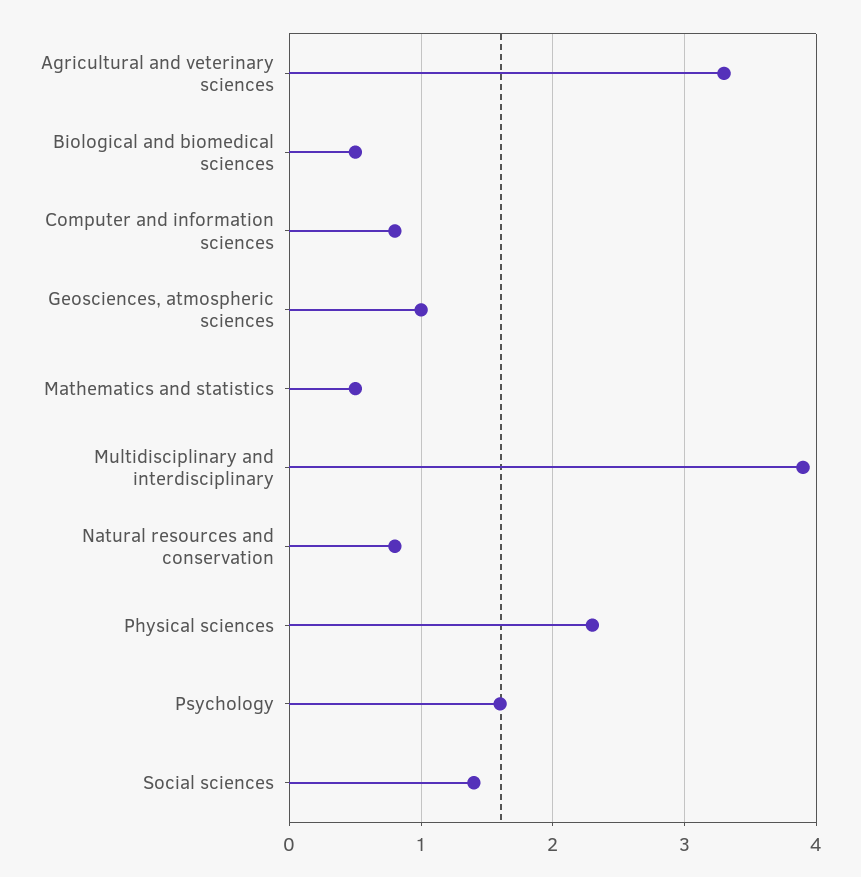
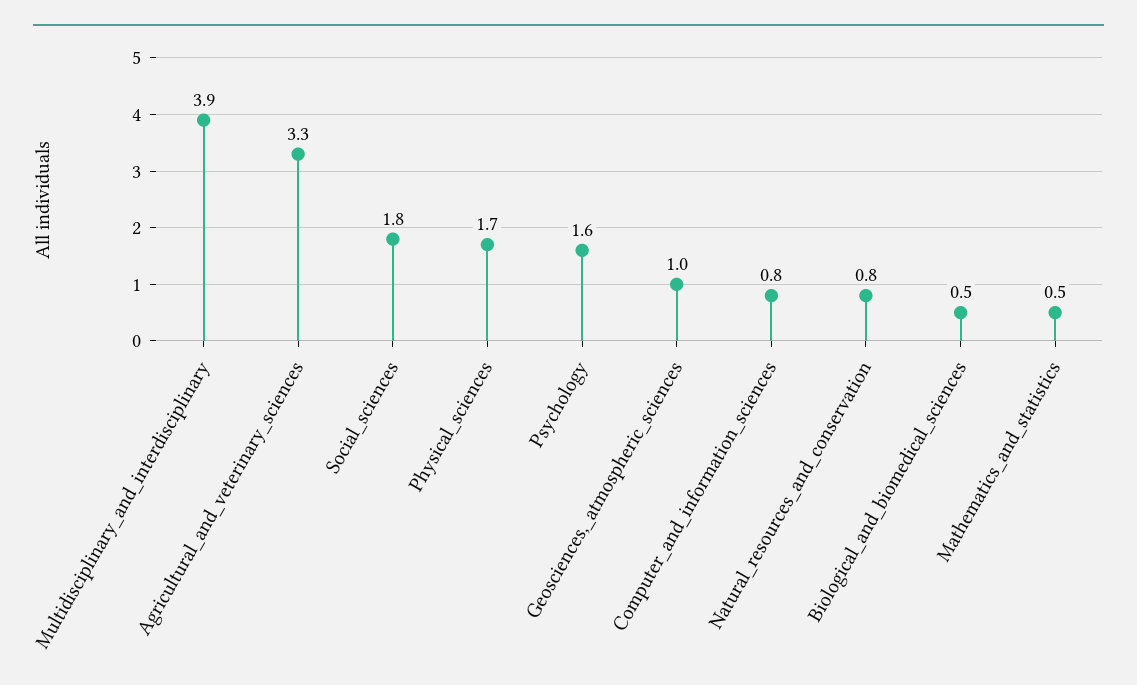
  {
    "Agricultural and veterinary sciences": 3.3,
    "Biological and biomedical sciences": 0.5,
    "Computer and information sciences": 0.8,
    "Geosciences, atmospheric sciences": 1,
    "Mathematics and statistics": 0.5,
    "Multidisciplinary and interdisciplinary": 3.9,
    "Natural resources and conservation": 0.8,
-   "Physical sciences": 2.3,
+   "Physical sciences": 1.7,
    "Psychology": 1.6,
-   "Social sciences": 1.4
+   "Social sciences": 1.8
  }

